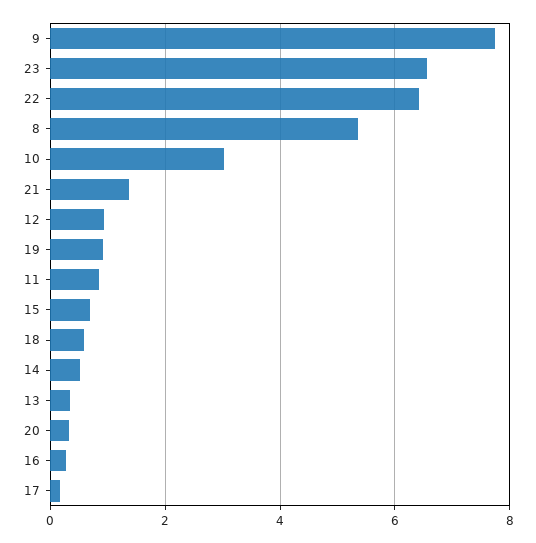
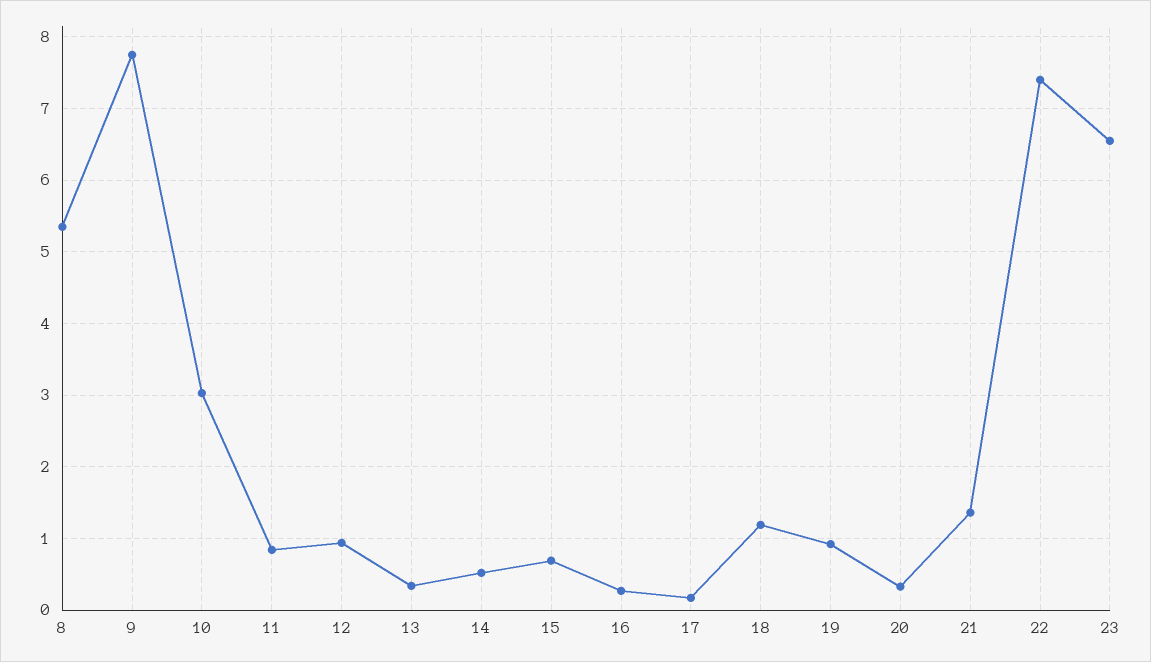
  {
    "9": 7.8,
    "23": 6.6,
-   "22": 6.4,
+   "22": 7.4,
    "8": 5.4,
    "10": 3,
    "21": 1.4,
    "12": 0.9,
    "19": 0.9,
    "11": 0.8,
    "15": 0.7,
-   "18": 0.6,
+   "18": 1.2,
    "14": 0.5,
    "13": 0.3,
    "20": 0.3,
    "16": 0.3,
    "17": 0.2
  }

